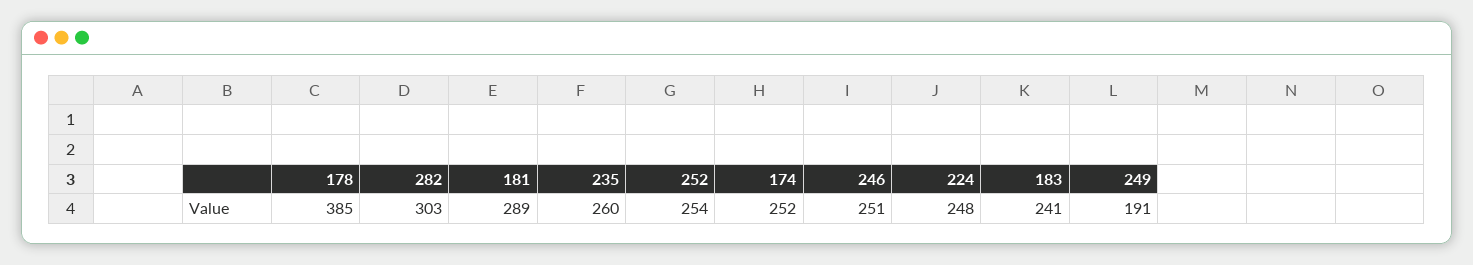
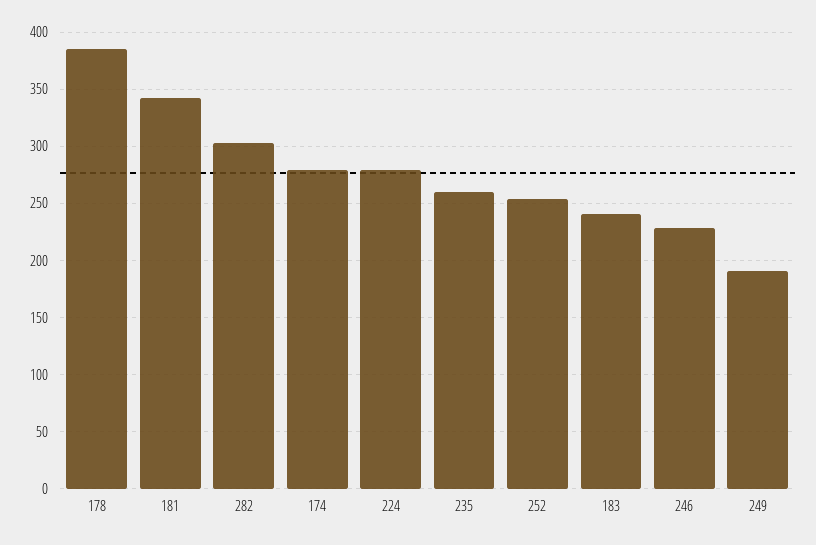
  {
    "178": 385,
    "282": 303,
-   "181": 289,
+   "181": 340,
    "235": 260,
    "252": 254,
-   "174": 252,
+   "174": 280,
-   "246": 251,
+   "246": 230,
-   "224": 248,
+   "224": 280,
    "183": 241,
    "249": 191
  }

